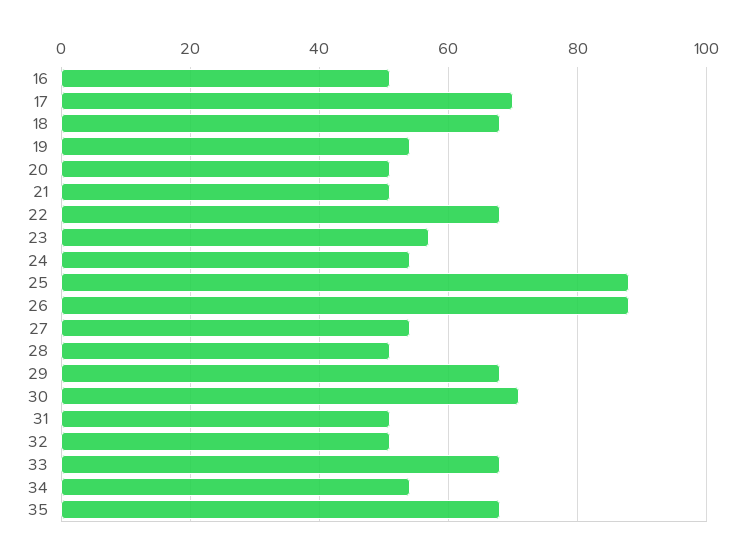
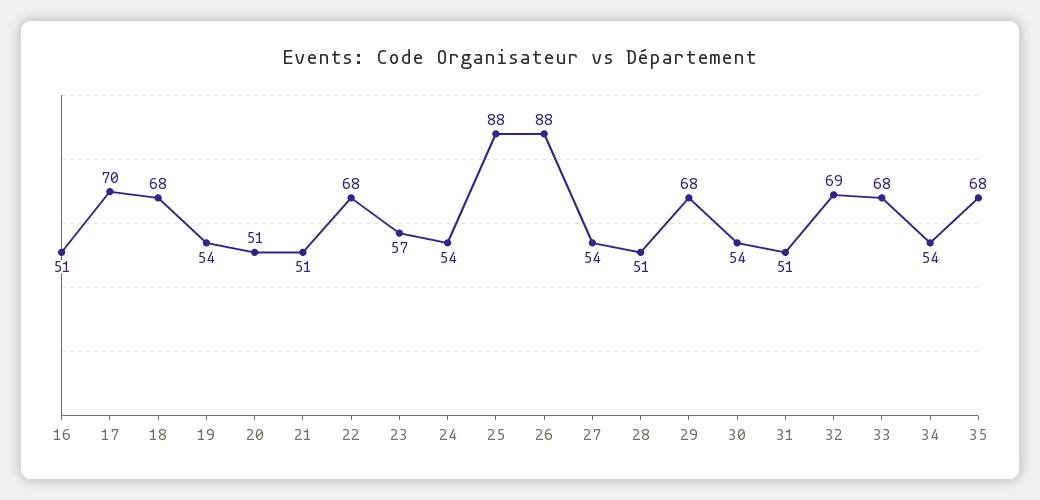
  {
    "16": 51,
    "17": 70,
    "18": 68,
    "19": 54,
    "20": 51,
    "21": 51,
    "22": 68,
    "23": 57,
    "24": 54,
    "25": 88,
    "26": 88,
    "27": 54,
    "28": 51,
    "29": 68,
-   "30": 70,
+   "30": 54,
    "31": 51,
-   "32": 50,
+   "32": 69,
    "33": 68,
    "34": 54,
    "35": 68
  }

